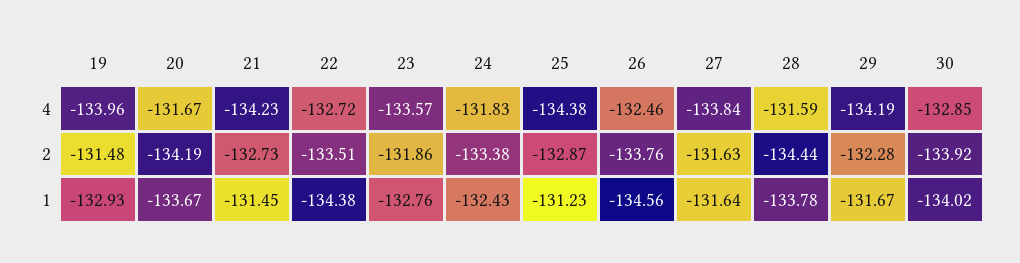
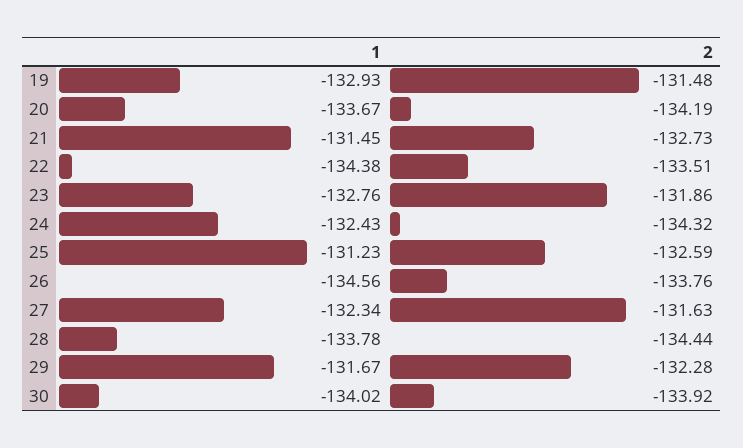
  {
    "19": {
-     "4": -133.96,
      "2": -131.48,
      "1": -132.93
    },
    "20": {
-     "4": -131.67,
      "2": -134.19,
      "1": -133.67
    },
    "21": {
-     "4": -134.23,
      "2": -132.73,
      "1": -131.45
    },
    "22": {
-     "4": -132.72,
      "2": -133.51,
      "1": -134.38
    },
    "23": {
-     "4": -133.57,
      "2": -131.86,
      "1": -132.76
    },
    "24": {
-     "4": -131.83,
-     "2": -133.38,
+     "2": -134.32,
      "1": -132.43
    },
    "25": {
-     "4": -134.38,
-     "2": -132.87,
+     "2": -132.59,
      "1": -131.23
    },
    "26": {
-     "4": -132.46,
      "2": -133.76,
      "1": -134.56
    },
    "27": {
-     "4": -133.84,
      "2": -131.63,
-     "1": -131.64
+     "1": -132.34
    },
    "28": {
-     "4": -131.59,
      "2": -134.44,
      "1": -133.78
    },
    "29": {
-     "4": -134.19,
      "2": -132.28,
      "1": -131.67
    },
    "30": {
-     "4": -132.85,
      "2": -133.92,
      "1": -134.02
    }
  }

